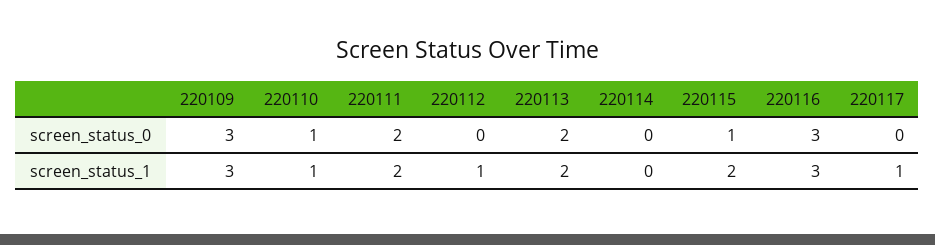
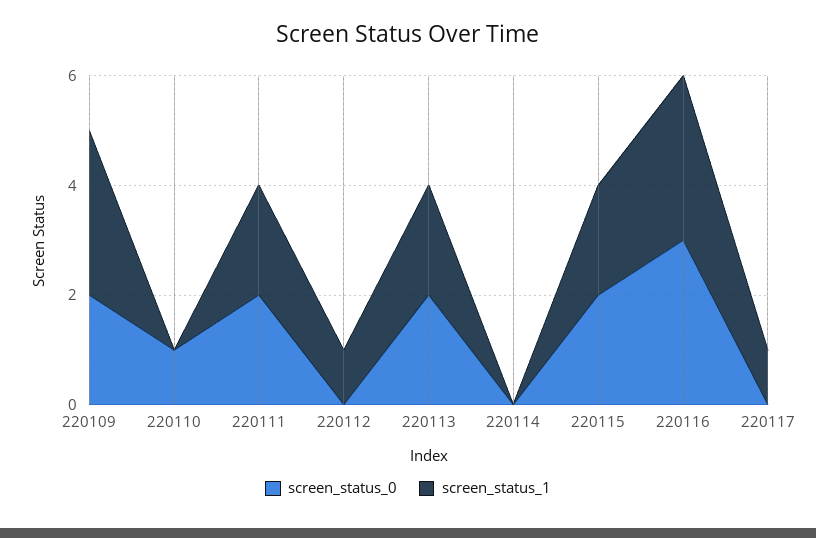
  {
    "screen_status_0": {
-     "220109": 3,
+     "220109": 2,
      "220110": 1,
      "220111": 2,
      "220112": 0,
      "220113": 2,
      "220114": 0,
-     "220115": 1,
+     "220115": 2,
      "220116": 3,
      "220117": 0
    },
    "screen_status_1": {
      "220109": 3,
-     "220110": 1,
+     "220110": 0,
      "220111": 2,
      "220112": 1,
      "220113": 2,
      "220114": 0,
      "220115": 2,
      "220116": 3,
      "220117": 1
    }
  }

